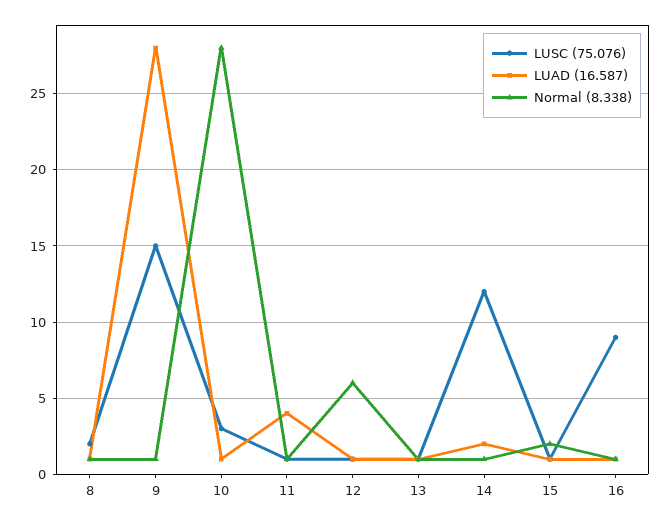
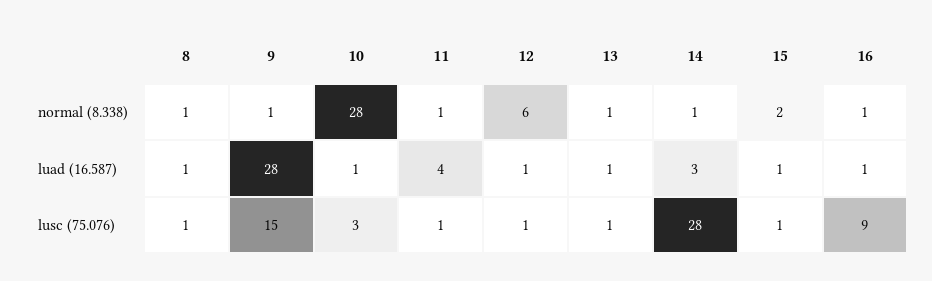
  {
    "LUSC (75.076)": {
-     "8": 2,
+     "8": 1,
      "9": 15,
      "10": 3,
      "11": 1,
      "12": 1,
      "13": 1,
-     "14": 12,
+     "14": 28,
      "15": 1,
      "16": 9
    },
    "LUAD (16.587)": {
      "8": 1,
      "9": 28,
      "10": 1,
      "11": 4,
      "12": 1,
      "13": 1,
-     "14": 2,
+     "14": 3,
      "15": 1,
      "16": 1
    },
    "Normal (8.338)": {
      "8": 1,
      "9": 1,
      "10": 28,
      "11": 1,
      "12": 6,
      "13": 1,
      "14": 1,
      "15": 2,
      "16": 1
    }
  }

